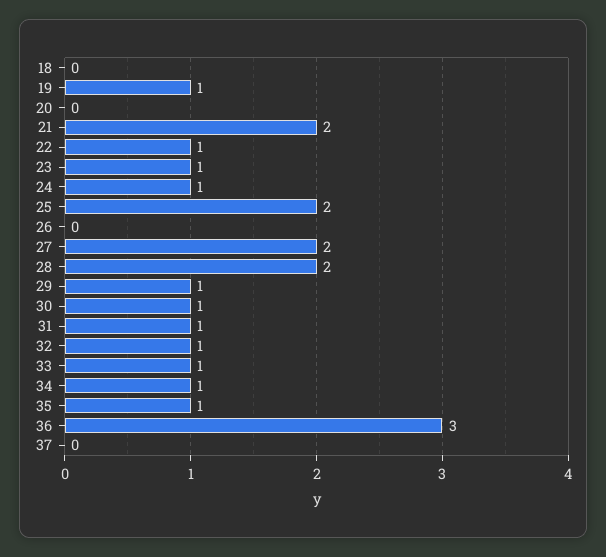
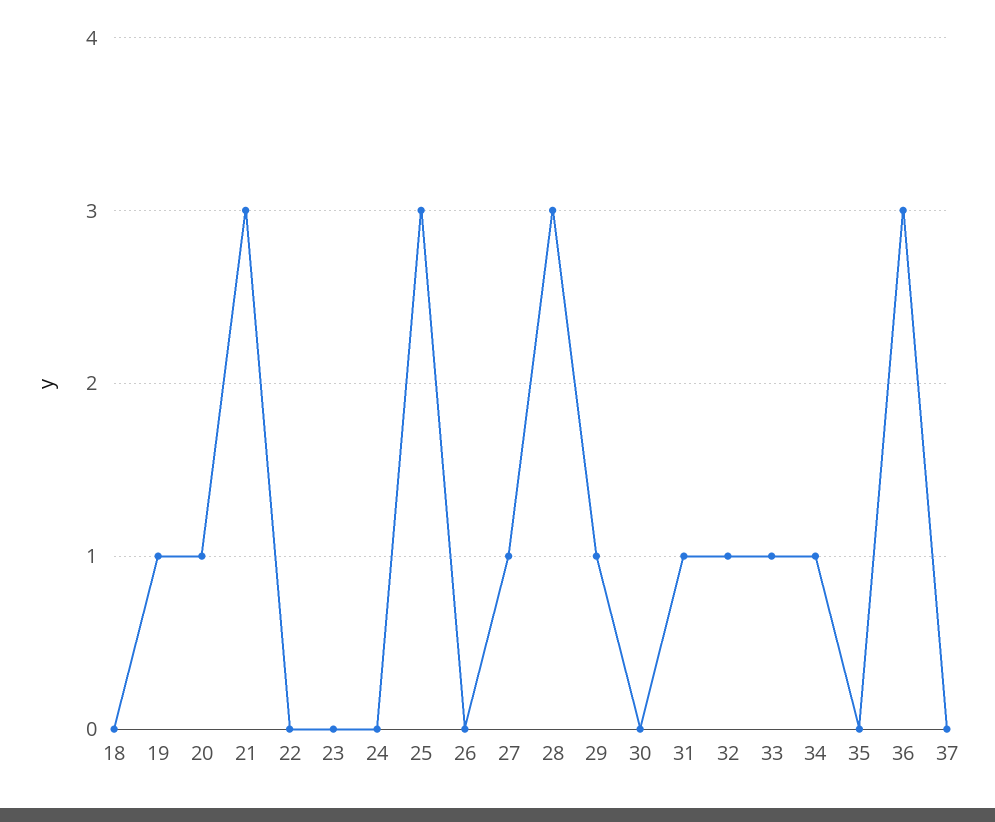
  {
    "18": 0,
    "19": 1,
-   "20": 0,
+   "20": 1,
-   "21": 2,
+   "21": 3,
-   "22": 1,
+   "22": 0,
-   "23": 1,
+   "23": 0,
-   "24": 1,
+   "24": 0,
-   "25": 2,
+   "25": 3,
    "26": 0,
-   "27": 2,
+   "27": 1,
-   "28": 2,
+   "28": 3,
    "29": 1,
-   "30": 1,
+   "30": 0,
    "31": 1,
    "32": 1,
    "33": 1,
    "34": 1,
-   "35": 1,
+   "35": 0,
    "36": 3,
    "37": 0
  }

